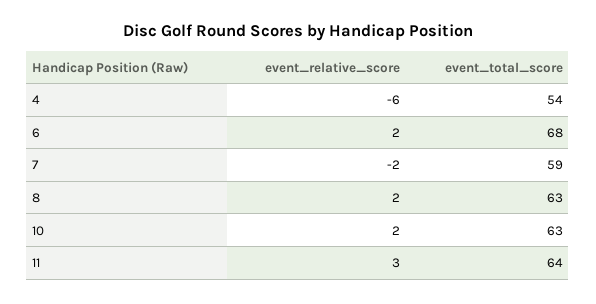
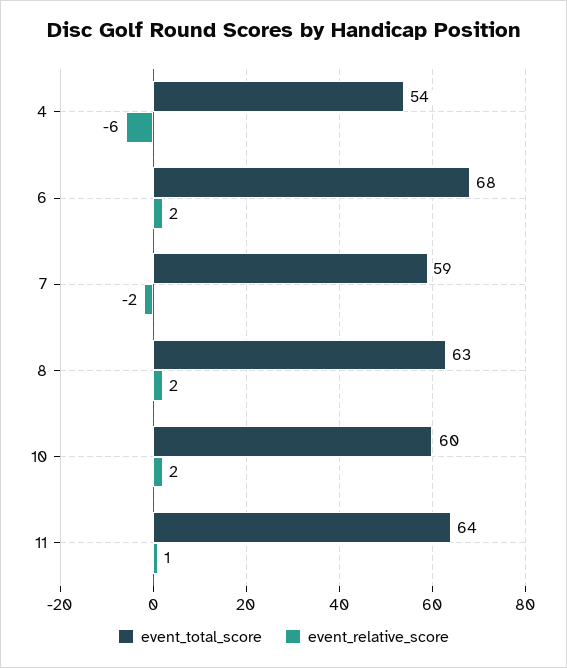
  {
    "event_relative_score": {
      "4": -6,
      "6": 2,
      "7": -2,
      "8": 2,
      "10": 2,
-     "11": 3
+     "11": 1
    },
    "event_total_score": {
      "4": 54,
      "6": 68,
      "7": 59,
      "8": 63,
-     "10": 63,
+     "10": 60,
      "11": 64
    }
  }

